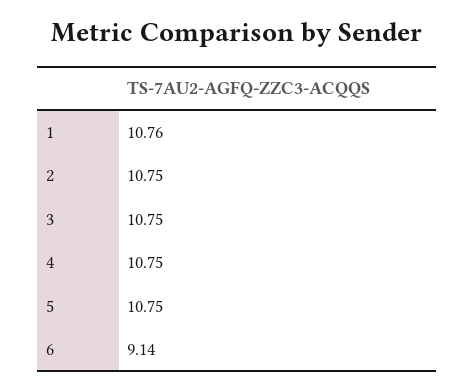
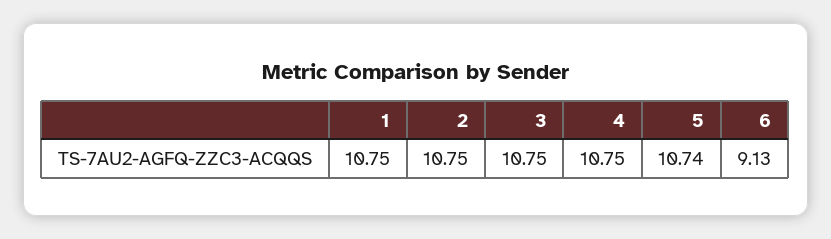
  {
-   "1": 10.76,
+   "1": 10.75,
    "2": 10.75,
    "3": 10.75,
    "4": 10.75,
-   "5": 10.75,
+   "5": 10.74,
-   "6": 9.14
+   "6": 9.13
  }

